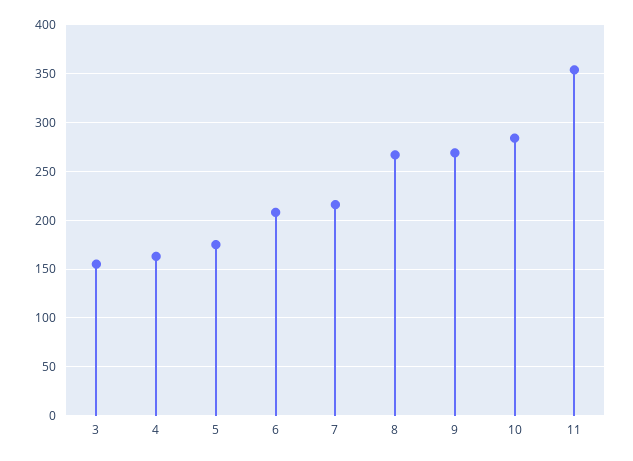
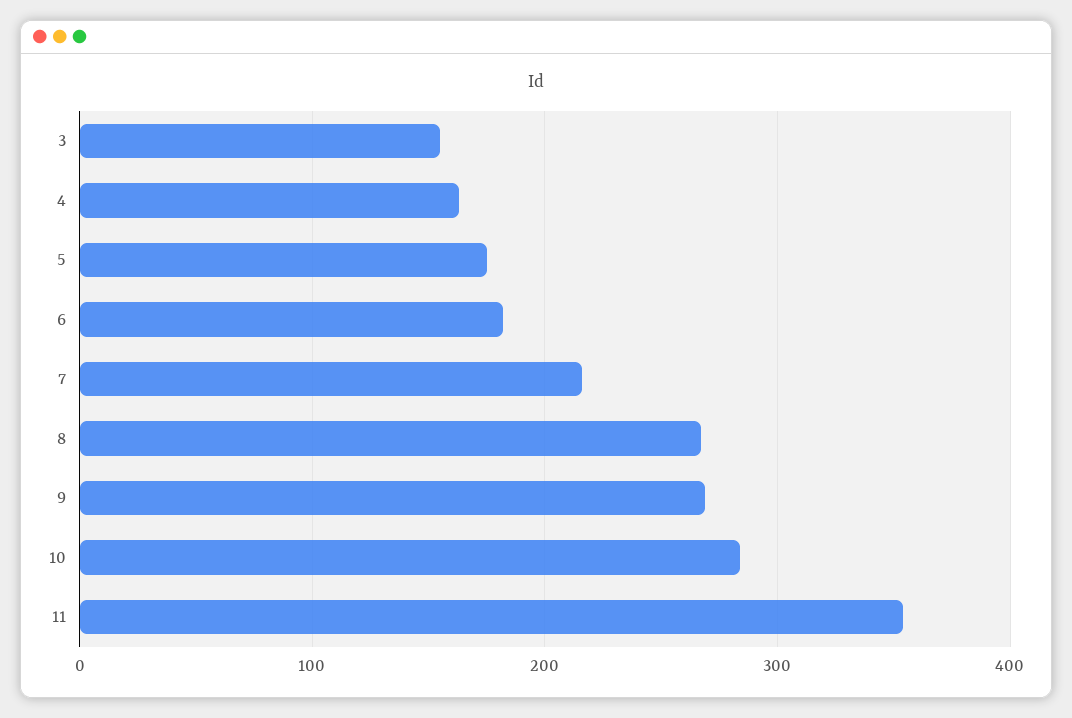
  {
    "3": 160,
    "4": 160,
    "5": 180,
-   "6": 210,
+   "6": 180,
    "7": 220,
    "8": 270,
    "9": 270,
    "10": 280,
    "11": 350
  }

